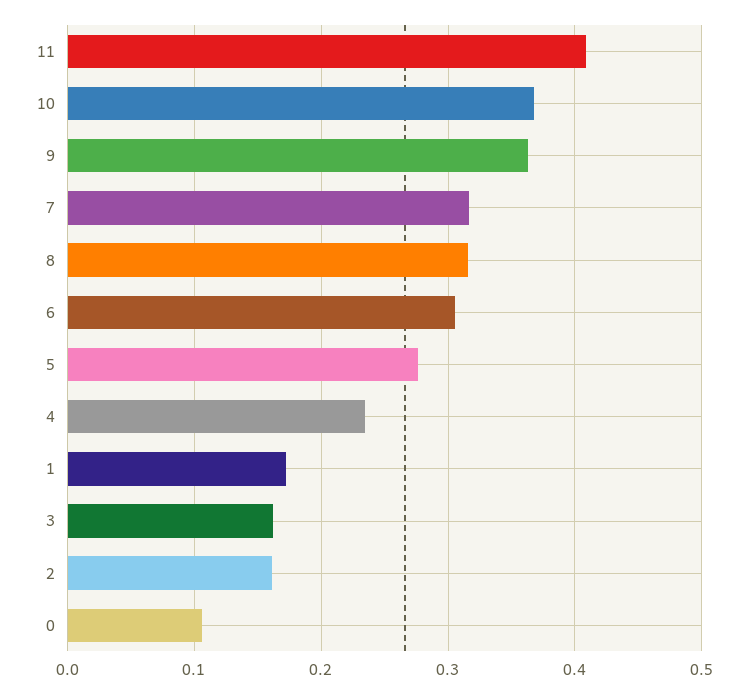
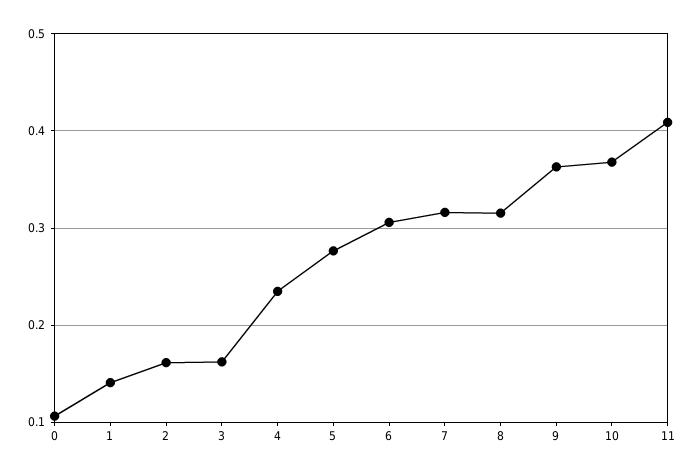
  {
    "11": 0.41,
    "10": 0.37,
    "9": 0.36,
    "7": 0.32,
    "8": 0.32,
    "6": 0.31,
    "5": 0.28,
    "4": 0.23,
-   "1": 0.17,
+   "1": 0.14,
    "3": 0.16,
    "2": 0.16,
    "0": 0.11
  }

